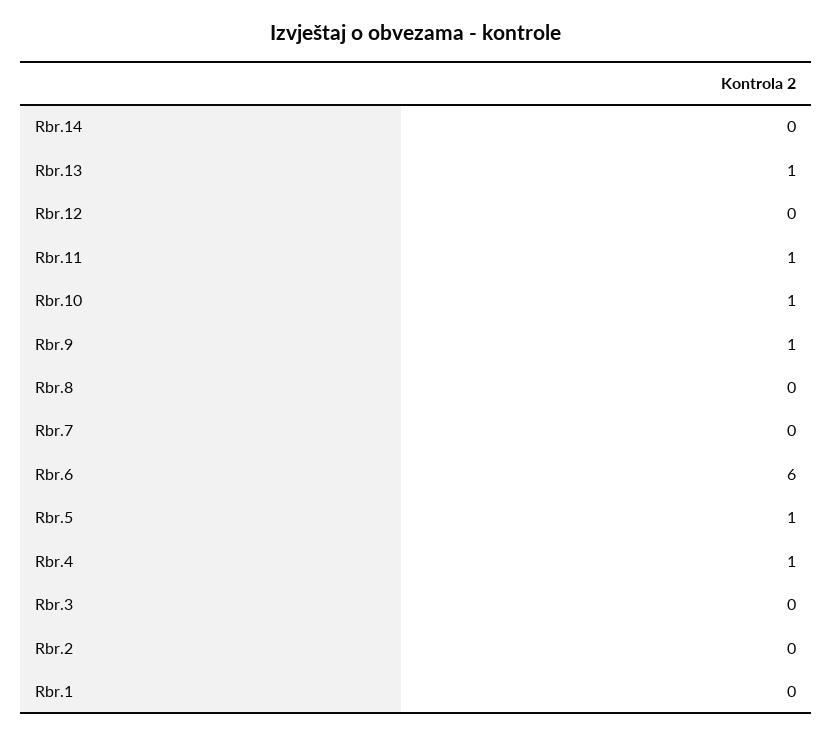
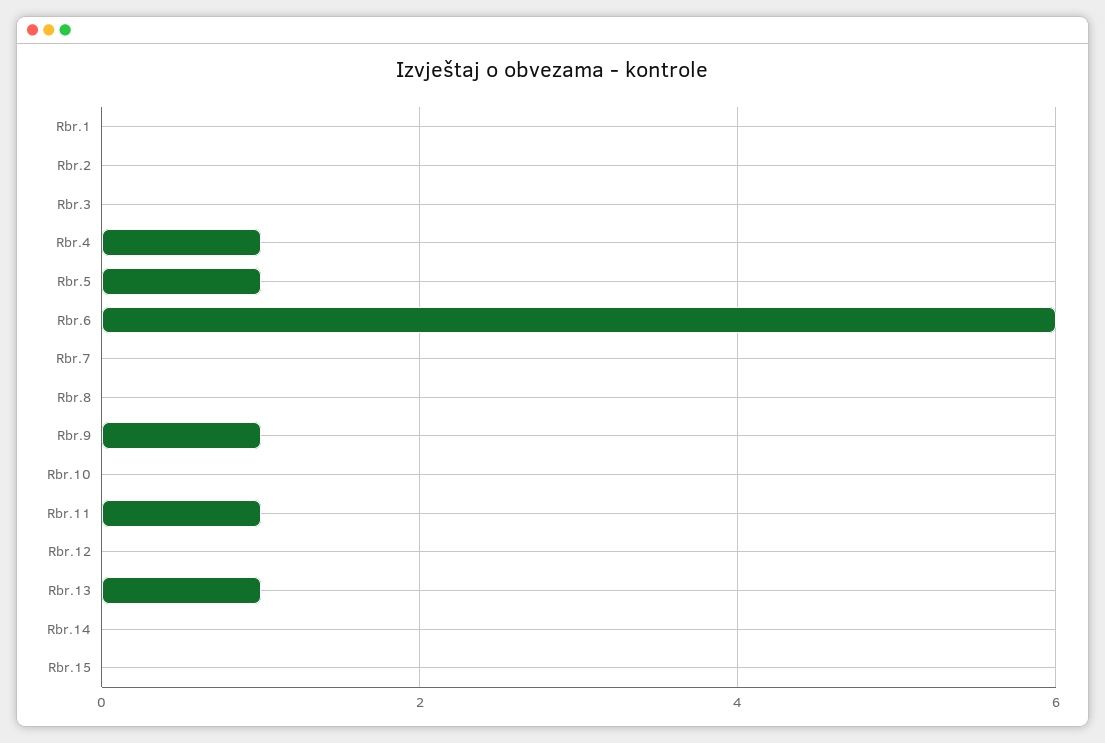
  {
    "Rbr.14": 0,
    "Rbr.13": 1,
    "Rbr.12": 0,
    "Rbr.11": 1,
-   "Rbr.10": 1,
+   "Rbr.10": 0,
    "Rbr.9": 1,
    "Rbr.8": 0,
    "Rbr.7": 0,
    "Rbr.6": 6,
    "Rbr.5": 1,
    "Rbr.4": 1,
    "Rbr.3": 0,
    "Rbr.2": 0,
-   "Rbr.1": 0
+   "Rbr.1": 0,
+   "Rbr.15": 0
  }

